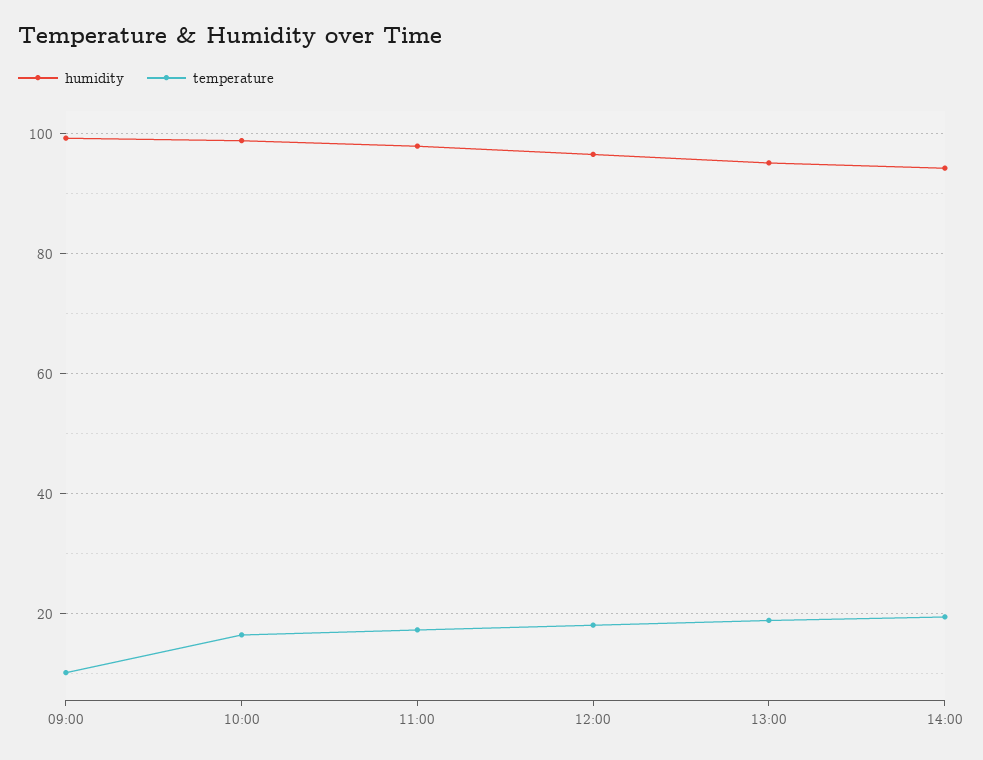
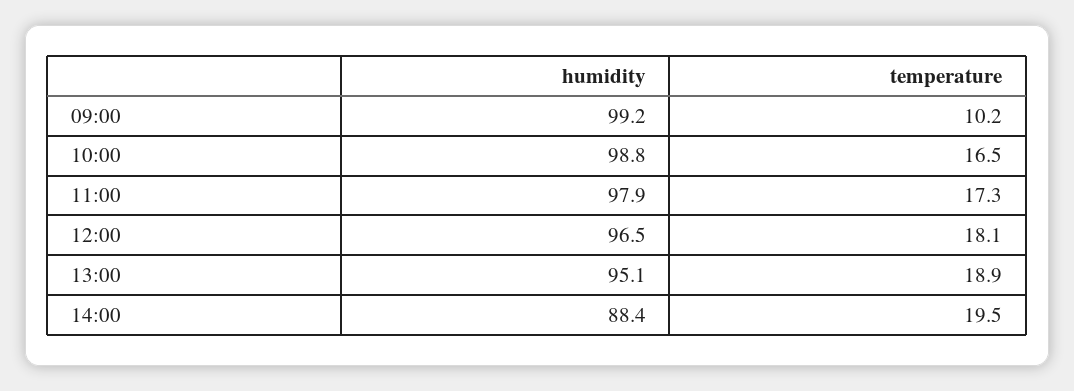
  {
    "humidity": {
      "09:00": 99.2,
      "10:00": 98.8,
      "11:00": 97.9,
      "12:00": 96.5,
      "13:00": 95.1,
-     "14:00": 94
+     "14:00": 88.4
    },
    "temperature": {
      "09:00": 10.2,
      "10:00": 16.5,
      "11:00": 17.3,
      "12:00": 18.1,
      "13:00": 18.9,
      "14:00": 19.5
    }
  }

